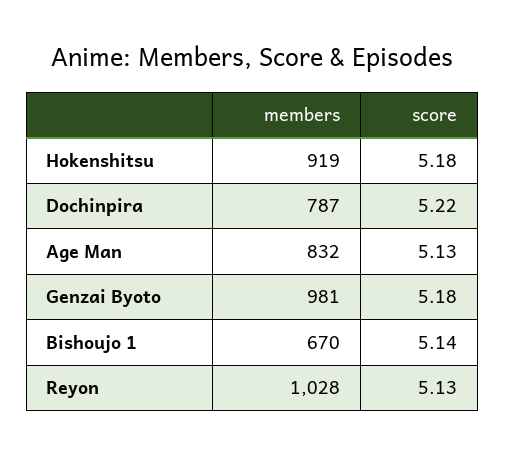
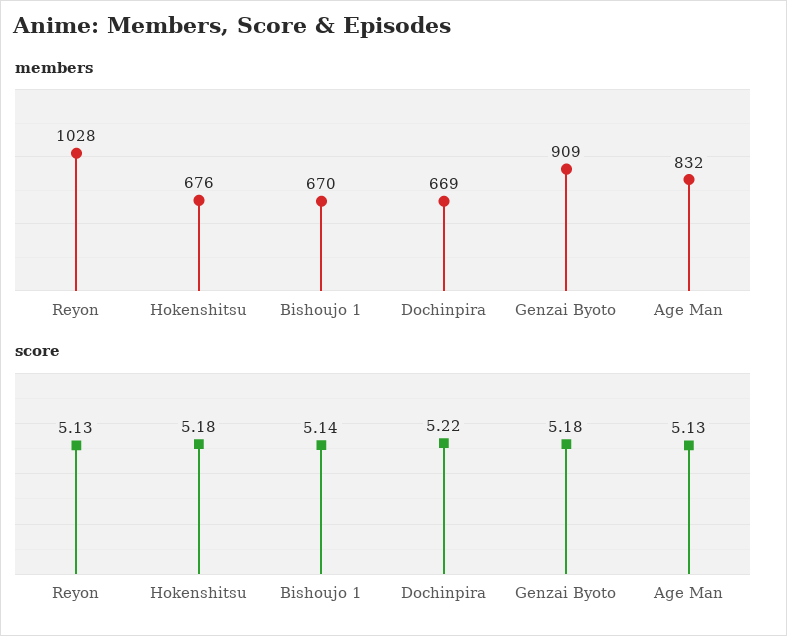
  {
    "members": {
-     "Hokenshitsu": 919,
+     "Hokenshitsu": 676,
-     "Dochinpira": 787,
+     "Dochinpira": 669,
      "Age Man": 832,
-     "Genzai Byoto": 981,
+     "Genzai Byoto": 909,
      "Bishoujo 1": 670,
      "Reyon": 1028
    },
    "score": {
      "Hokenshitsu": 5.18,
      "Dochinpira": 5.22,
      "Age Man": 5.13,
      "Genzai Byoto": 5.18,
      "Bishoujo 1": 5.14,
      "Reyon": 5.13
    }
  }

